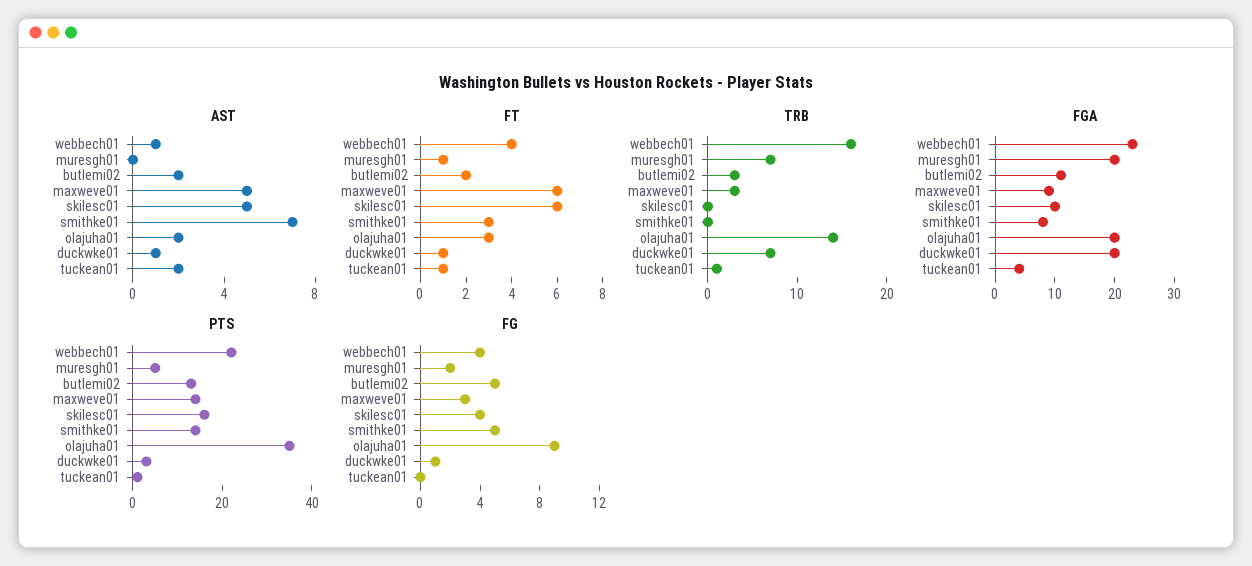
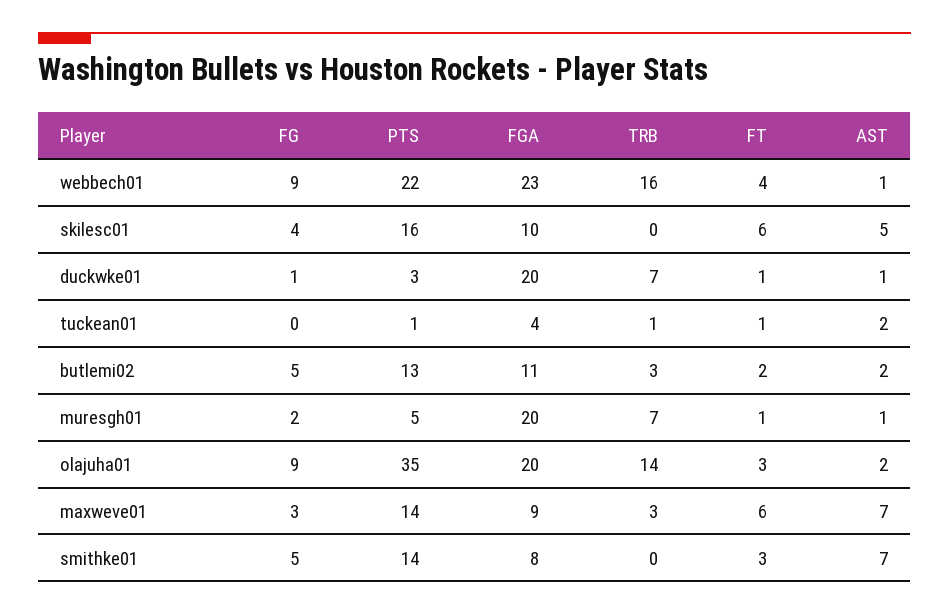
  {
    "AST": {
      "webbech01": 1,
-     "muresgh01": 0,
+     "muresgh01": 1,
      "butlemi02": 2,
-     "maxweve01": 5,
+     "maxweve01": 7,
      "skilesc01": 5,
      "smithke01": 7,
      "olajuha01": 2,
      "duckwke01": 1,
      "tuckean01": 2
    },
    "FT": {
      "webbech01": 4,
      "muresgh01": 1,
      "butlemi02": 2,
      "maxweve01": 6,
      "skilesc01": 6,
      "smithke01": 3,
      "olajuha01": 3,
      "duckwke01": 1,
      "tuckean01": 1
    },
    "TRB": {
      "webbech01": 16,
      "muresgh01": 7,
      "butlemi02": 3,
      "maxweve01": 3,
      "skilesc01": 0,
      "smithke01": 0,
      "olajuha01": 14,
      "duckwke01": 7,
      "tuckean01": 1
    },
    "FGA": {
      "webbech01": 23,
      "muresgh01": 20,
      "butlemi02": 11,
      "maxweve01": 9,
      "skilesc01": 10,
      "smithke01": 8,
      "olajuha01": 20,
      "duckwke01": 20,
      "tuckean01": 4
    },
    "PTS": {
      "webbech01": 22,
      "muresgh01": 5,
      "butlemi02": 13,
      "maxweve01": 14,
      "skilesc01": 16,
      "smithke01": 14,
      "olajuha01": 35,
      "duckwke01": 3,
      "tuckean01": 1
    },
    "FG": {
-     "webbech01": 4,
+     "webbech01": 9,
      "muresgh01": 2,
      "butlemi02": 5,
      "maxweve01": 3,
      "skilesc01": 4,
      "smithke01": 5,
      "olajuha01": 9,
      "duckwke01": 1,
      "tuckean01": 0
    }
  }

